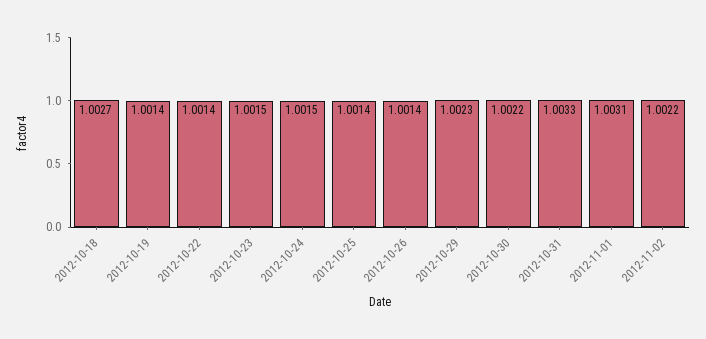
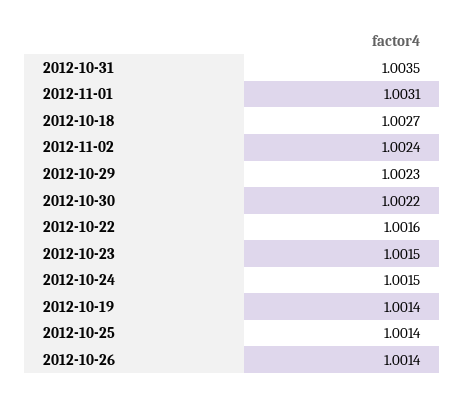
  {
    "2012-10-18": 1.0027,
    "2012-10-19": 1.0014,
-   "2012-10-22": 1.0014,
+   "2012-10-22": 1.0016,
    "2012-10-23": 1.0015,
    "2012-10-24": 1.0015,
    "2012-10-25": 1.0014,
    "2012-10-26": 1.0014,
    "2012-10-29": 1.0023,
    "2012-10-30": 1.0022,
-   "2012-10-31": 1.0033,
+   "2012-10-31": 1.0035,
    "2012-11-01": 1.0031,
-   "2012-11-02": 1.0022
+   "2012-11-02": 1.0024
  }

